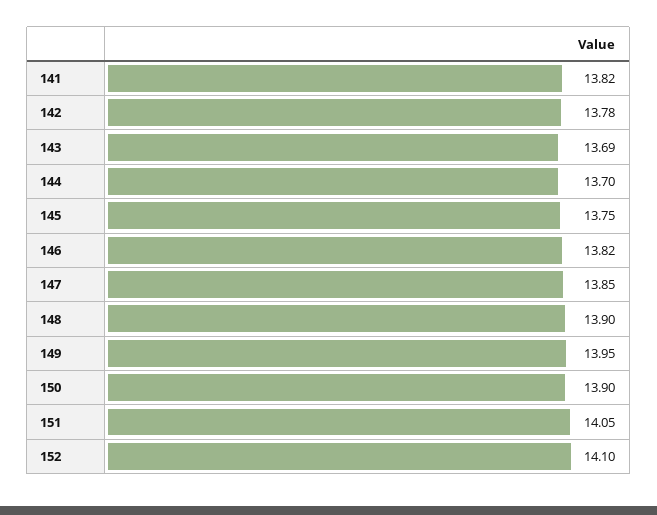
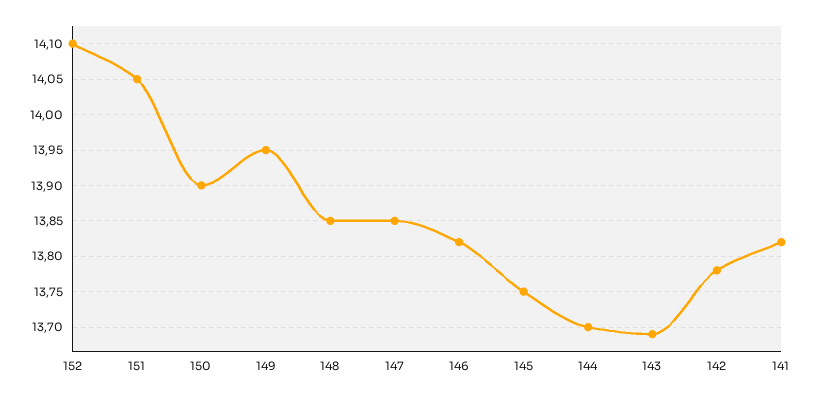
  {
    "141": 13.82,
    "142": 13.78,
    "143": 13.69,
    "144": 13.7,
    "145": 13.75,
    "146": 13.82,
    "147": 13.85,
-   "148": 13.9,
+   "148": 13.85,
    "149": 13.95,
    "150": 13.9,
    "151": 14.05,
    "152": 14.1
  }

